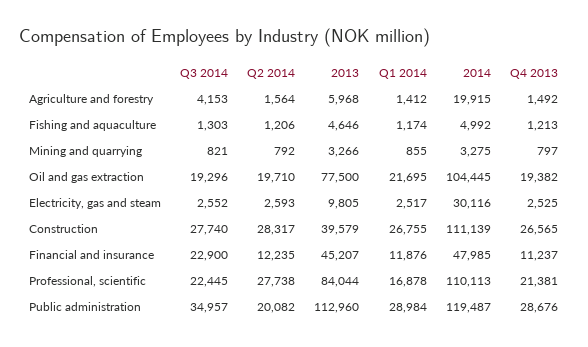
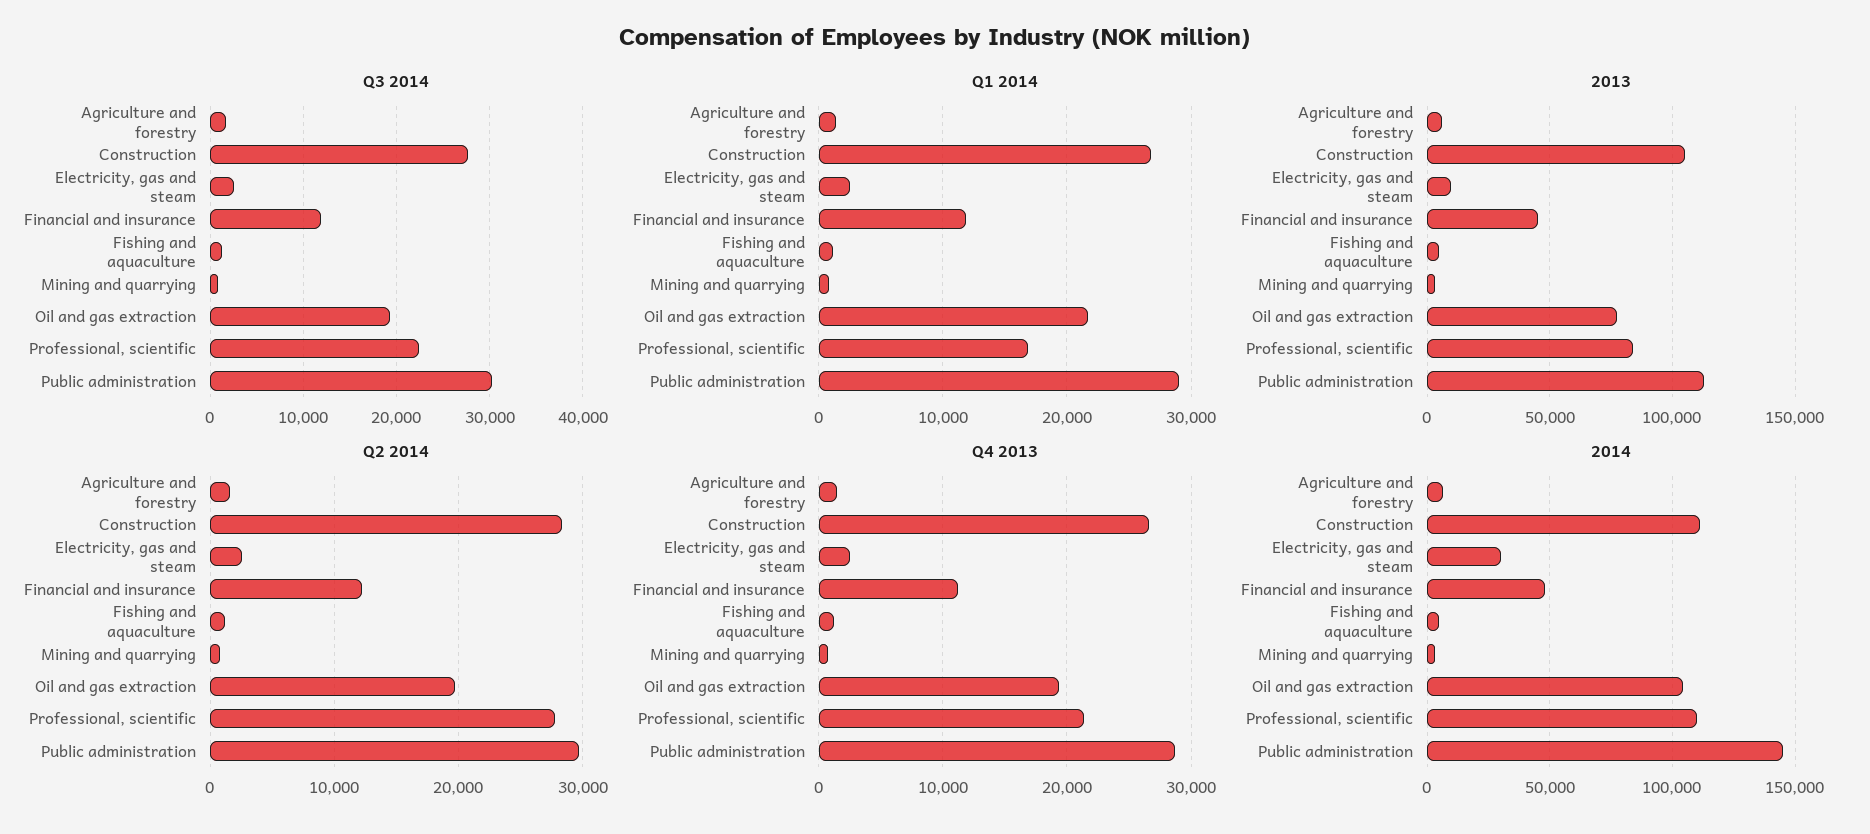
  {
    "Q3 2014": {
-     "Agriculture and forestry": 4153,
+     "Agriculture and forestry": 2000,
      "Fishing and aquaculture": 1303,
      "Mining and quarrying": 821,
      "Oil and gas extraction": 19296,
      "Electricity, gas and steam": 2552,
      "Construction": 27740,
-     "Financial and insurance": 22900,
+     "Financial and insurance": 12000,
      "Professional, scientific": 22445,
-     "Public administration": 34957
+     "Public administration": 30000
    },
    "Q2 2014": {
      "Agriculture and forestry": 1564,
      "Fishing and aquaculture": 1206,
      "Mining and quarrying": 792,
      "Oil and gas extraction": 19710,
      "Electricity, gas and steam": 2593,
      "Construction": 28317,
      "Financial and insurance": 12235,
      "Professional, scientific": 27738,
-     "Public administration": 20082
+     "Public administration": 30000
    },
    "2013": {
      "Agriculture and forestry": 5968,
      "Fishing and aquaculture": 4646,
      "Mining and quarrying": 3266,
      "Oil and gas extraction": 77500,
      "Electricity, gas and steam": 9805,
-     "Construction": 39579,
+     "Construction": 105000,
      "Financial and insurance": 45207,
      "Professional, scientific": 84044,
      "Public administration": 112960
    },
    "Q1 2014": {
      "Agriculture and forestry": 1412,
      "Fishing and aquaculture": 1174,
      "Mining and quarrying": 855,
      "Oil and gas extraction": 21695,
      "Electricity, gas and steam": 2517,
      "Construction": 26755,
      "Financial and insurance": 11876,
      "Professional, scientific": 16878,
      "Public administration": 28984
    },
    "2014": {
-     "Agriculture and forestry": 19915,
+     "Agriculture and forestry": 5000,
      "Fishing and aquaculture": 4992,
      "Mining and quarrying": 3275,
      "Oil and gas extraction": 104445,
      "Electricity, gas and steam": 30116,
      "Construction": 111139,
      "Financial and insurance": 47985,
      "Professional, scientific": 110113,
-     "Public administration": 119487
+     "Public administration": 145000
    },
    "Q4 2013": {
      "Agriculture and forestry": 1492,
      "Fishing and aquaculture": 1213,
      "Mining and quarrying": 797,
      "Oil and gas extraction": 19382,
      "Electricity, gas and steam": 2525,
      "Construction": 26565,
      "Financial and insurance": 11237,
      "Professional, scientific": 21381,
      "Public administration": 28676
    }
  }

